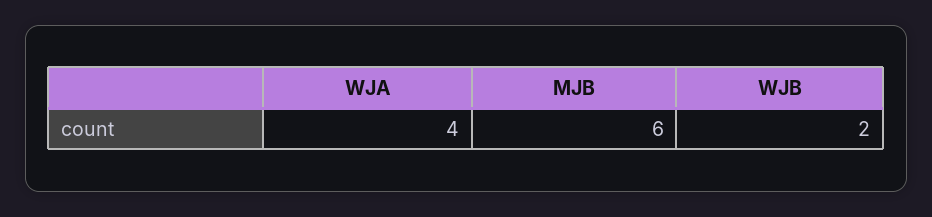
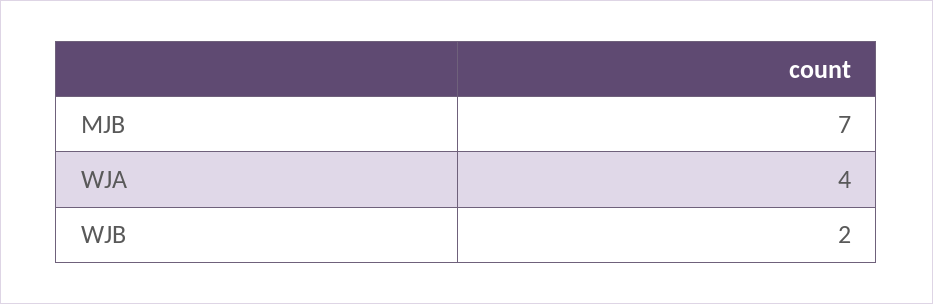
  {
    "WJA": 4,
-   "MJB": 6,
+   "MJB": 7,
    "WJB": 2
  }

